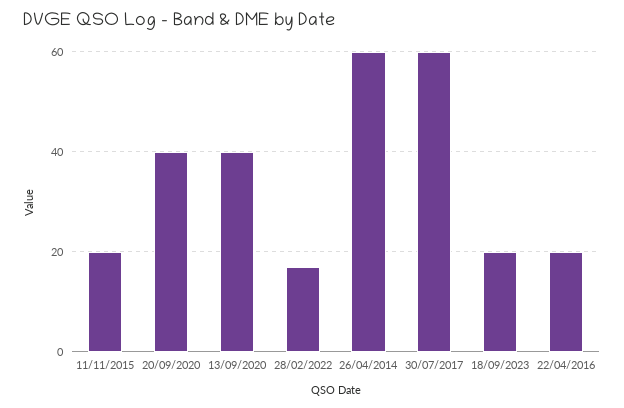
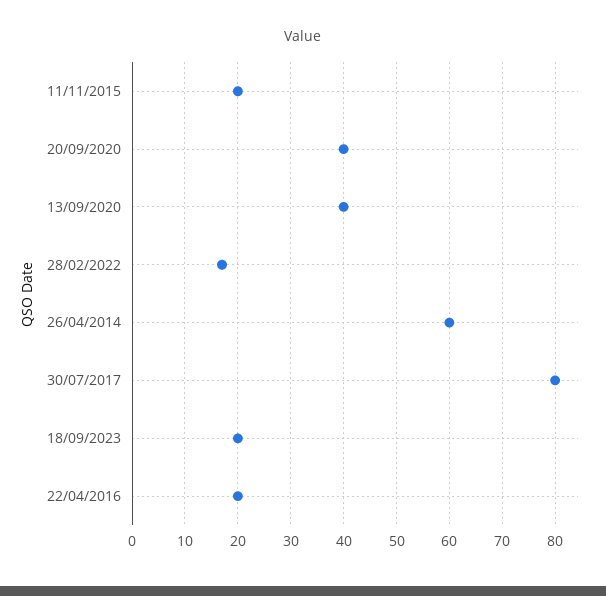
  {
    "11/11/2015": 20,
    "20/09/2020": 40,
    "13/09/2020": 40,
    "28/02/2022": 15,
    "26/04/2014": 60,
-   "30/07/2017": 60,
+   "30/07/2017": 80,
    "18/09/2023": 20,
    "22/04/2016": 20
  }

